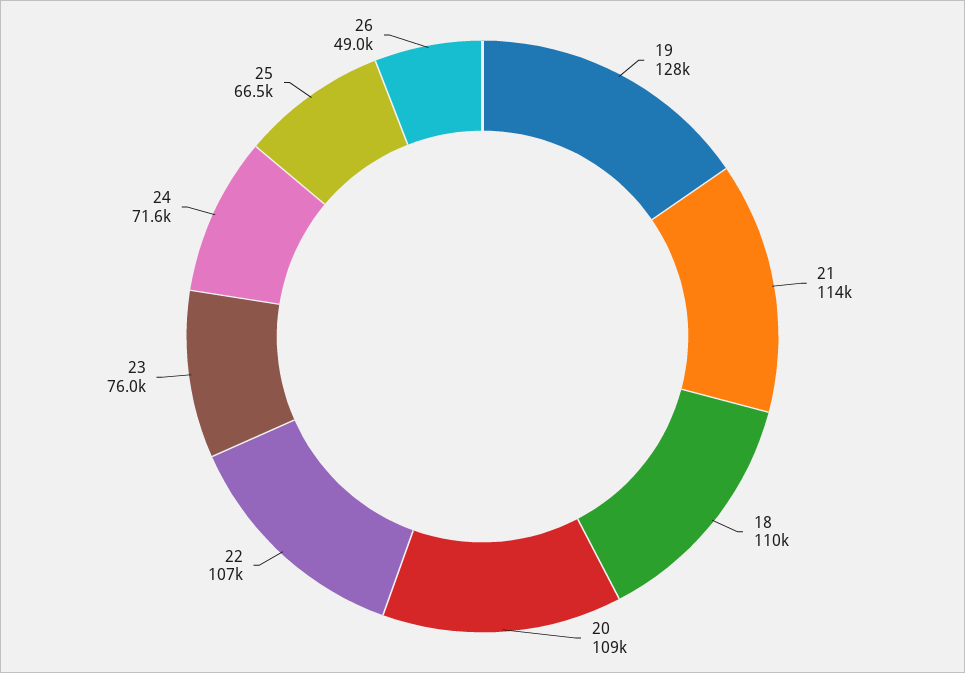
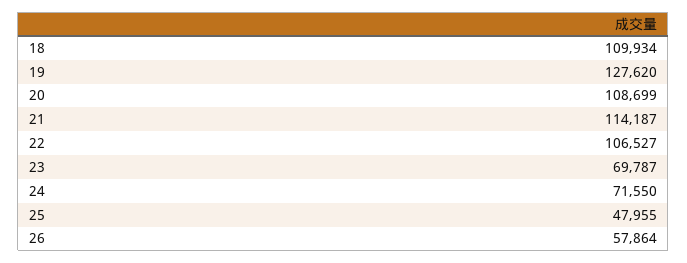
  {
    "19": 127620,
    "21": 114187,
    "18": 109934,
    "20": 108699,
    "22": 106527,
-   "23": 76000,
+   "23": 69787,
    "24": 71550,
-   "25": 66500,
+   "25": 47955,
-   "26": 49000
+   "26": 57864
  }

